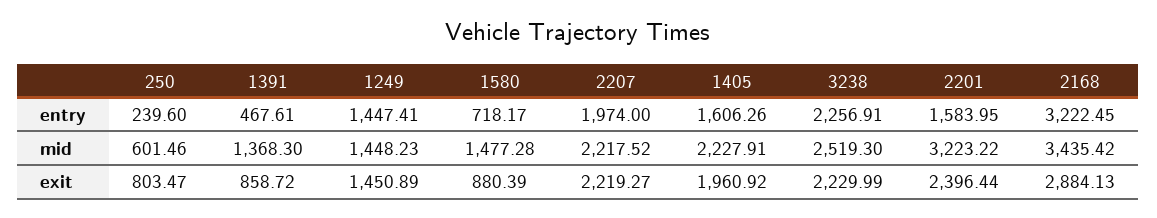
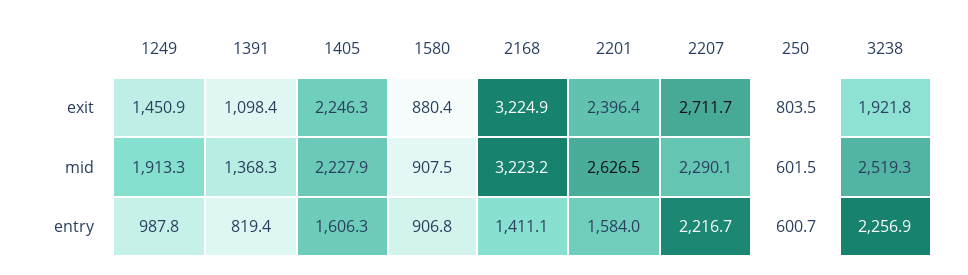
  {
    "250": {
-     "entry": 239.6,
+     "entry": 600.7,
      "mid": 601.46,
      "exit": 803.47
    },
    "1391": {
-     "entry": 467.61,
+     "entry": 819.4,
      "mid": 1368.3,
-     "exit": 858.72
+     "exit": 1098.4
    },
    "1249": {
-     "entry": 1447.41,
+     "entry": 987.8,
-     "mid": 1448.23,
+     "mid": 1913.3,
      "exit": 1450.89
    },
    "1580": {
-     "entry": 718.17,
+     "entry": 906.8,
-     "mid": 1477.28,
+     "mid": 907.5,
      "exit": 880.39
    },
    "2207": {
-     "entry": 1974,
+     "entry": 2216.7,
-     "mid": 2217.52,
+     "mid": 2290.1,
-     "exit": 2219.27
+     "exit": 2711.7
    },
    "1405": {
      "entry": 1606.26,
      "mid": 2227.91,
-     "exit": 1960.92
+     "exit": 2246.3
    },
    "3238": {
      "entry": 2256.91,
      "mid": 2519.3,
-     "exit": 2229.99
+     "exit": 1921.8
    },
    "2201": {
      "entry": 1583.95,
-     "mid": 3223.22,
+     "mid": 2626.5,
      "exit": 2396.44
    },
    "2168": {
-     "entry": 3222.45,
+     "entry": 1411.1,
-     "mid": 3435.42,
+     "mid": 3223.2,
-     "exit": 2884.13
+     "exit": 3224.9
    }
  }

